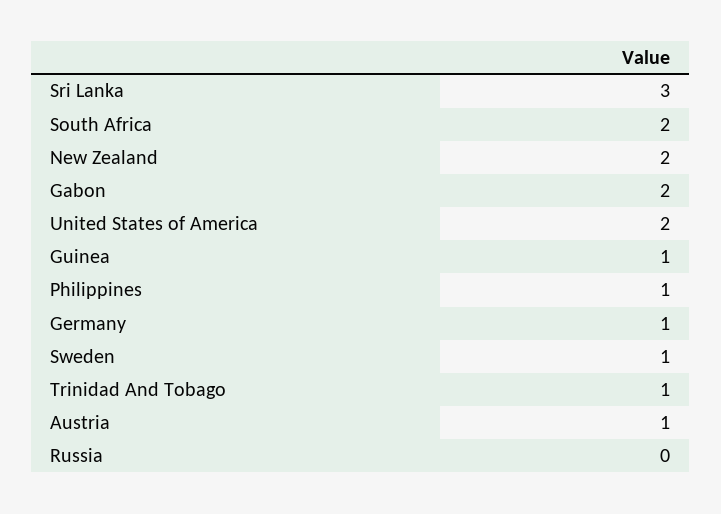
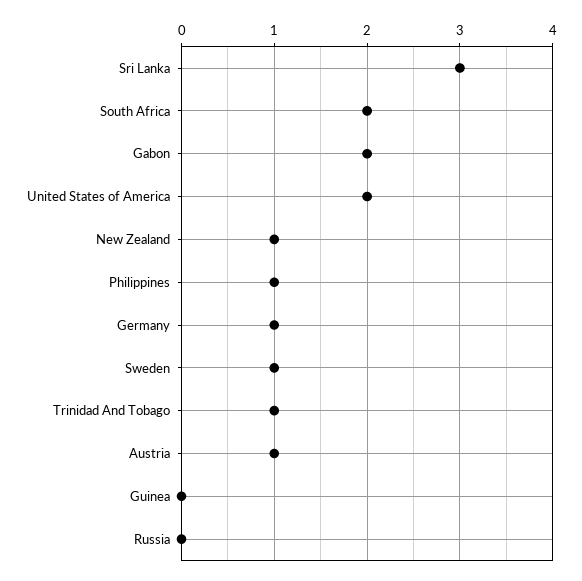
  {
    "Sri Lanka": 3,
    "South Africa": 2,
-   "New Zealand": 2,
+   "New Zealand": 1,
    "Gabon": 2,
    "United States of America": 2,
-   "Guinea": 1,
+   "Guinea": 0,
    "Philippines": 1,
    "Germany": 1,
    "Sweden": 1,
    "Trinidad And Tobago": 1,
    "Austria": 1,
    "Russia": 0
  }

